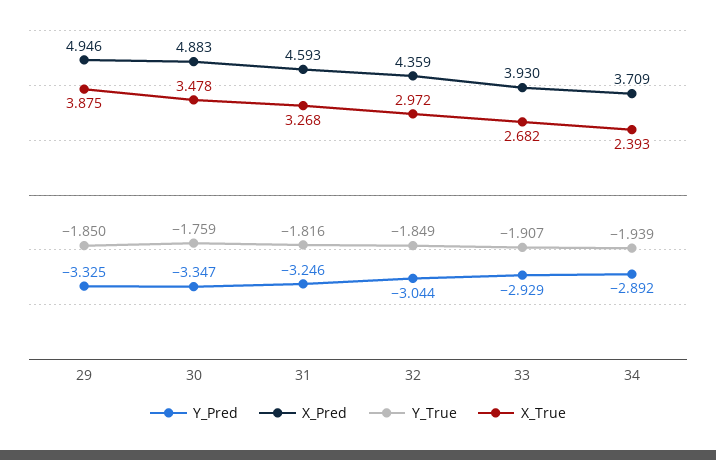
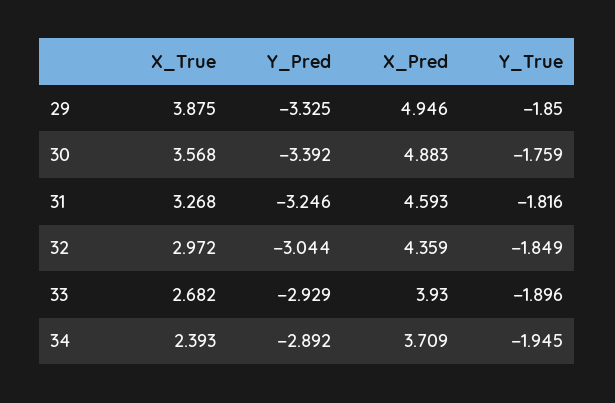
  {
    "Y_Pred": {
      "29": -3.325,
-     "30": -3.347,
+     "30": -3.392,
      "31": -3.246,
      "32": -3.044,
      "33": -2.929,
      "34": -2.892
    },
    "X_Pred": {
      "29": 4.946,
      "30": 4.883,
      "31": 4.593,
      "32": 4.359,
      "33": 3.93,
      "34": 3.709
    },
    "Y_True": {
      "29": -1.85,
      "30": -1.759,
      "31": -1.816,
      "32": -1.849,
-     "33": -1.907,
+     "33": -1.896,
-     "34": -1.939
+     "34": -1.945
    },
    "X_True": {
      "29": 3.875,
-     "30": 3.478,
+     "30": 3.568,
      "31": 3.268,
      "32": 2.972,
      "33": 2.682,
      "34": 2.393
    }
  }

